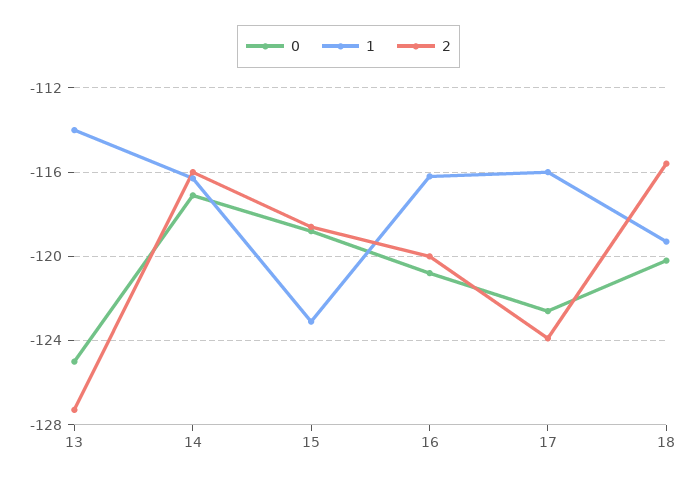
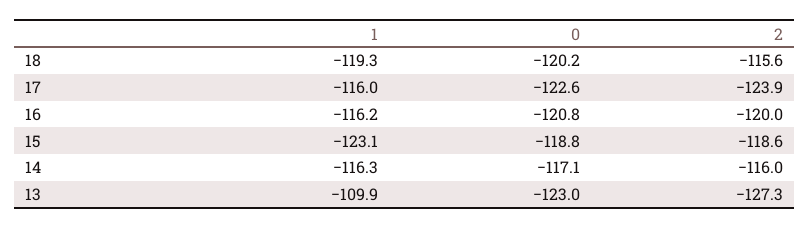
  {
    "0": {
-     "13": -125,
+     "13": -123,
      "14": -117.1,
      "15": -118.8,
      "16": -120.8,
      "17": -122.6,
      "18": -120.2
    },
    "1": {
-     "13": -114,
+     "13": -109.9,
      "14": -116.3,
      "15": -123.1,
      "16": -116.2,
      "17": -116,
      "18": -119.3
    },
    "2": {
      "13": -127.3,
      "14": -116,
      "15": -118.6,
      "16": -120,
      "17": -123.9,
      "18": -115.6
    }
  }

